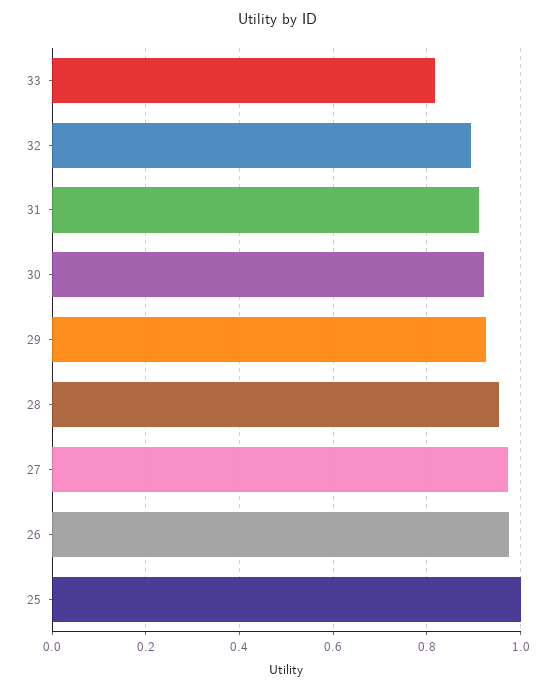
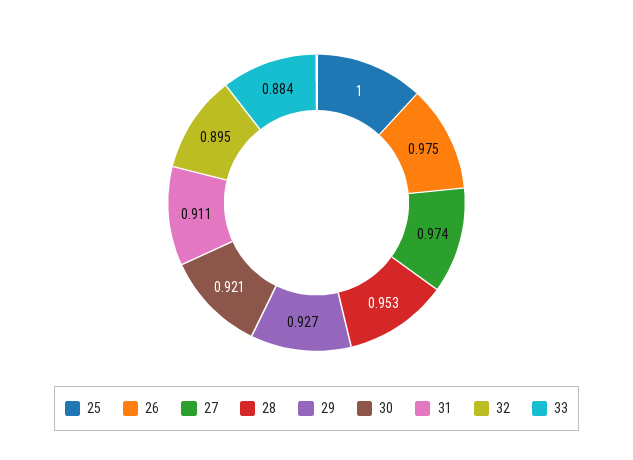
  {
-   "33": 0.82,
+   "33": 0.884,
    "32": 0.895,
    "31": 0.911,
    "30": 0.921,
    "29": 0.927,
    "28": 0.953,
    "27": 0.974,
    "26": 0.975,
    "25": 1
  }

